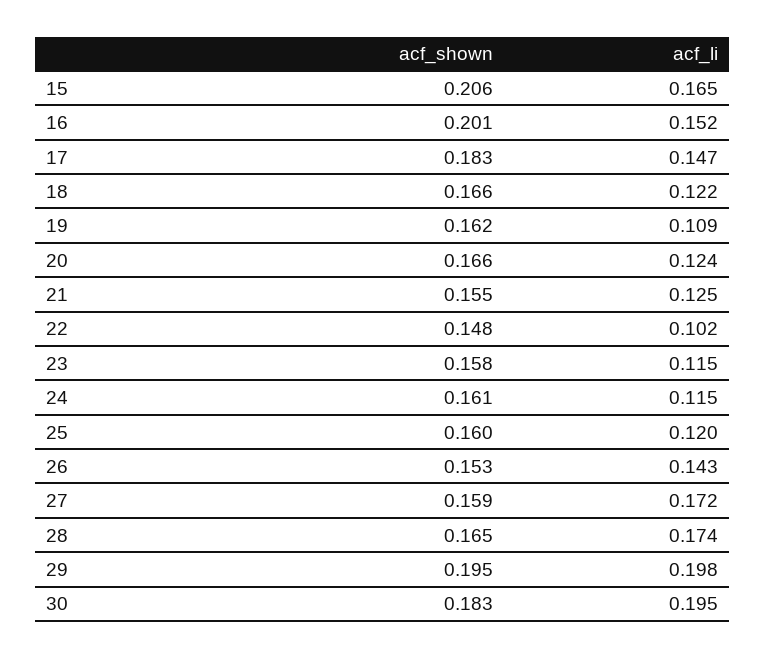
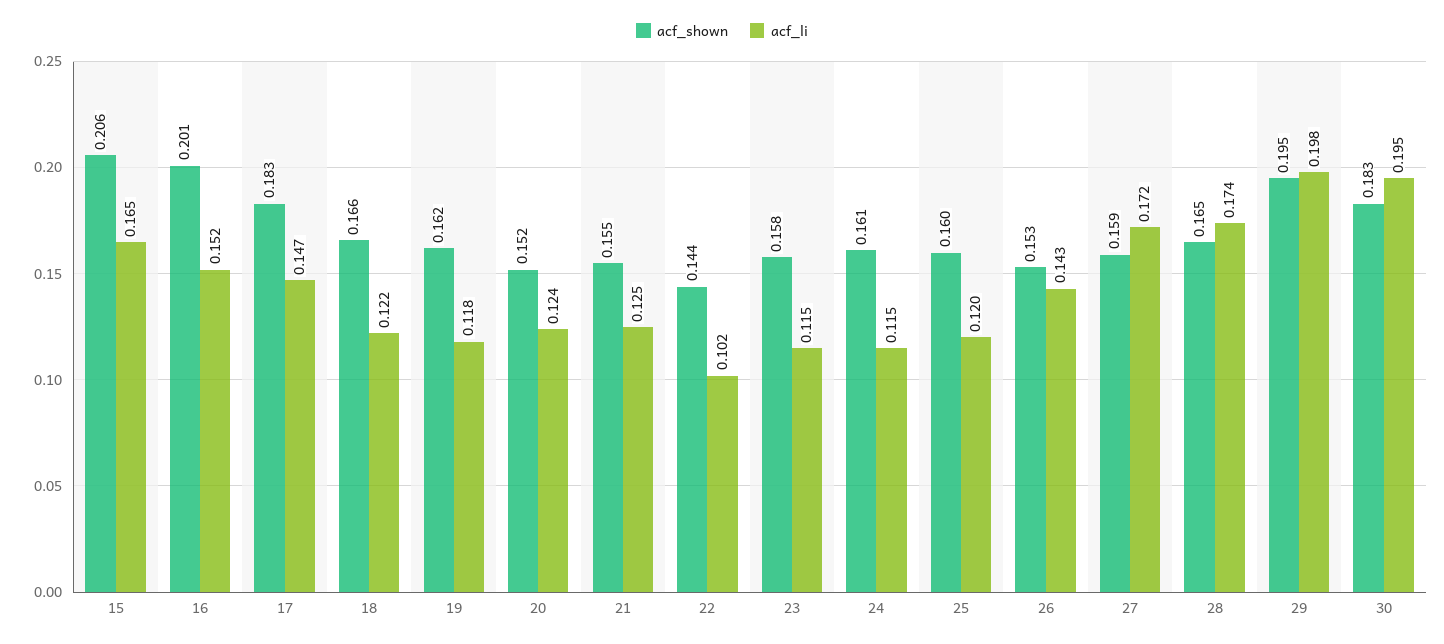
  {
    "acf_shown": {
      "15": 0.206,
      "16": 0.201,
      "17": 0.183,
      "18": 0.166,
      "19": 0.162,
-     "20": 0.166,
+     "20": 0.152,
      "21": 0.155,
-     "22": 0.148,
+     "22": 0.144,
      "23": 0.158,
      "24": 0.161,
      "25": 0.16,
      "26": 0.153,
      "27": 0.159,
      "28": 0.165,
      "29": 0.195,
      "30": 0.183
    },
    "acf_li": {
      "15": 0.165,
      "16": 0.152,
      "17": 0.147,
      "18": 0.122,
-     "19": 0.109,
+     "19": 0.118,
      "20": 0.124,
      "21": 0.125,
      "22": 0.102,
      "23": 0.115,
      "24": 0.115,
      "25": 0.12,
      "26": 0.143,
      "27": 0.172,
      "28": 0.174,
      "29": 0.198,
      "30": 0.195
    }
  }

